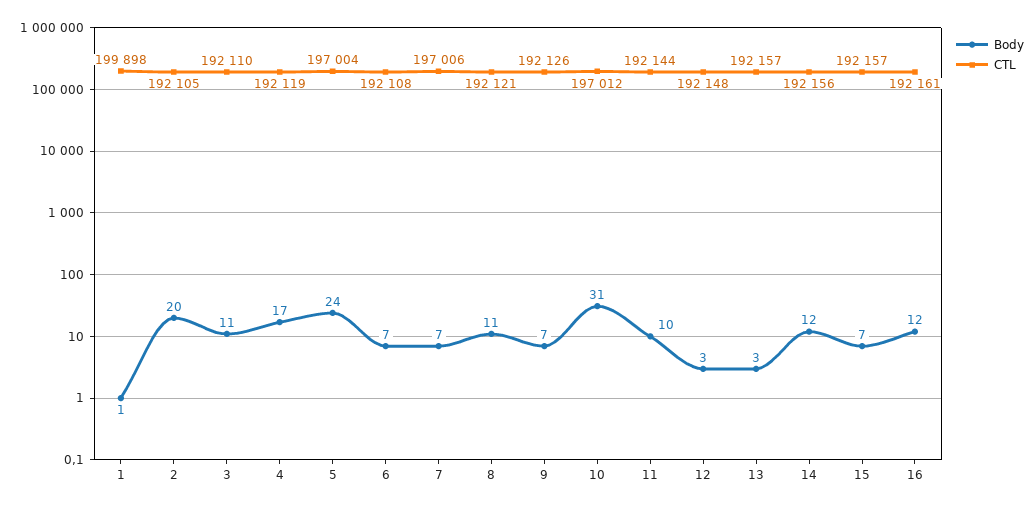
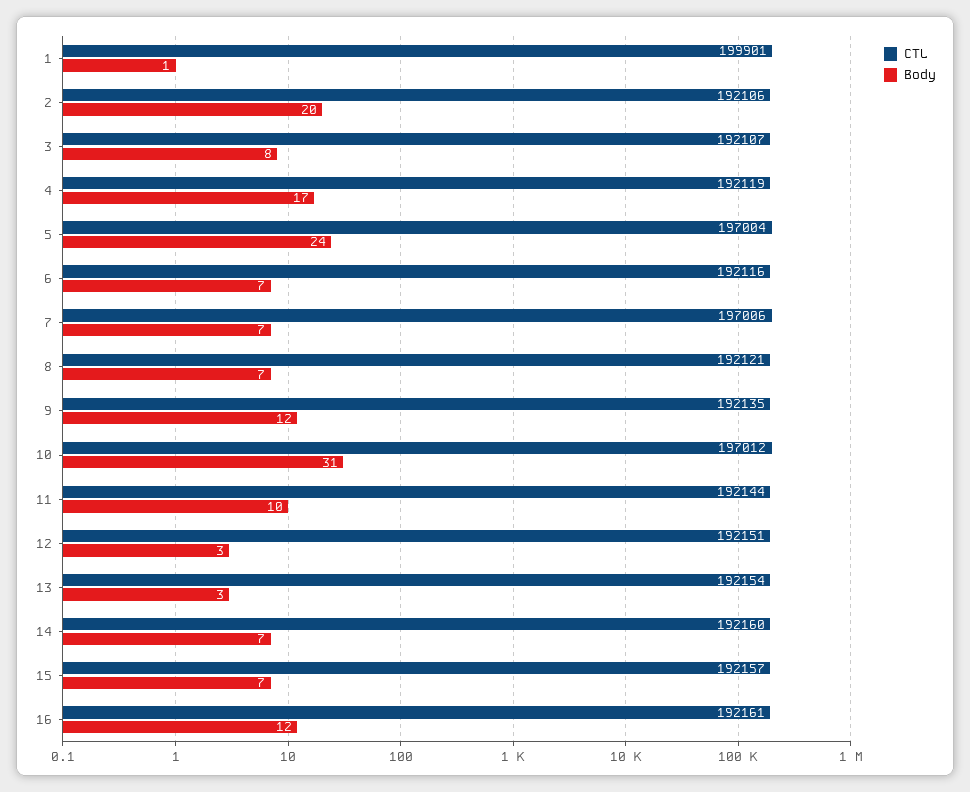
  {
    "Body": {
      "1": 1,
      "2": 20,
-     "3": 11,
+     "3": 8,
      "4": 17,
      "5": 24,
      "6": 7,
      "7": 7,
-     "8": 11,
+     "8": 7,
-     "9": 7,
+     "9": 12,
      "10": 31,
      "11": 10,
      "12": 3,
      "13": 3,
-     "14": 12,
+     "14": 7,
      "15": 7,
      "16": 12
    },
    "CTL": {
-     "1": 199898,
+     "1": 199901,
-     "2": 192105,
+     "2": 192106,
-     "3": 192110,
+     "3": 192107,
      "4": 192119,
      "5": 197004,
-     "6": 192108,
+     "6": 192116,
      "7": 197006,
      "8": 192121,
-     "9": 192126,
+     "9": 192135,
      "10": 197012,
      "11": 192144,
-     "12": 192148,
+     "12": 192151,
-     "13": 192157,
+     "13": 192154,
-     "14": 192156,
+     "14": 192160,
      "15": 192157,
      "16": 192161
    }
  }

